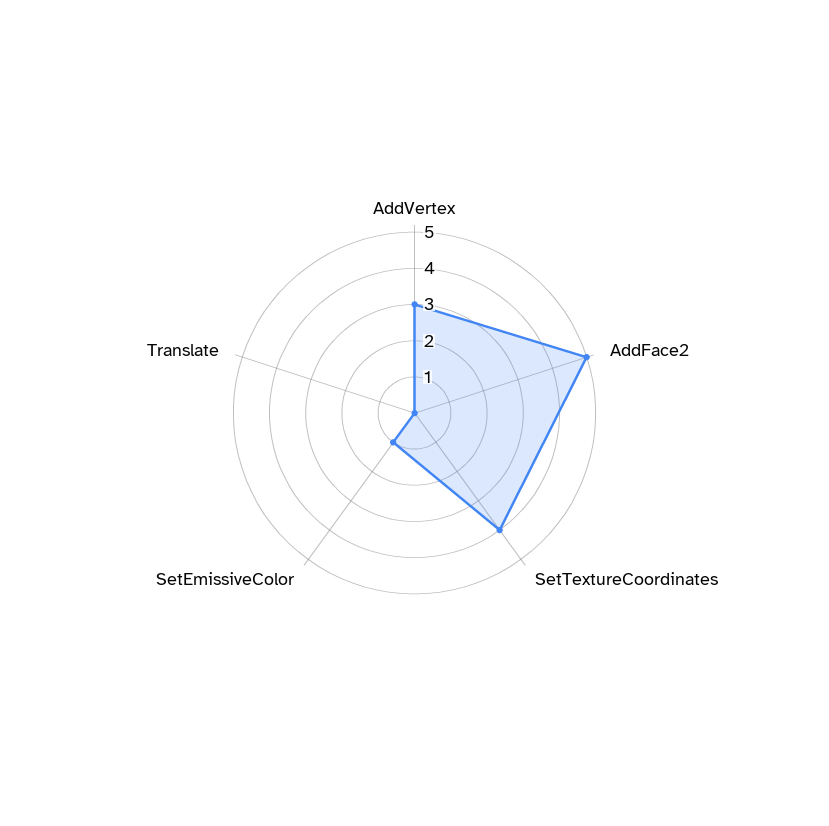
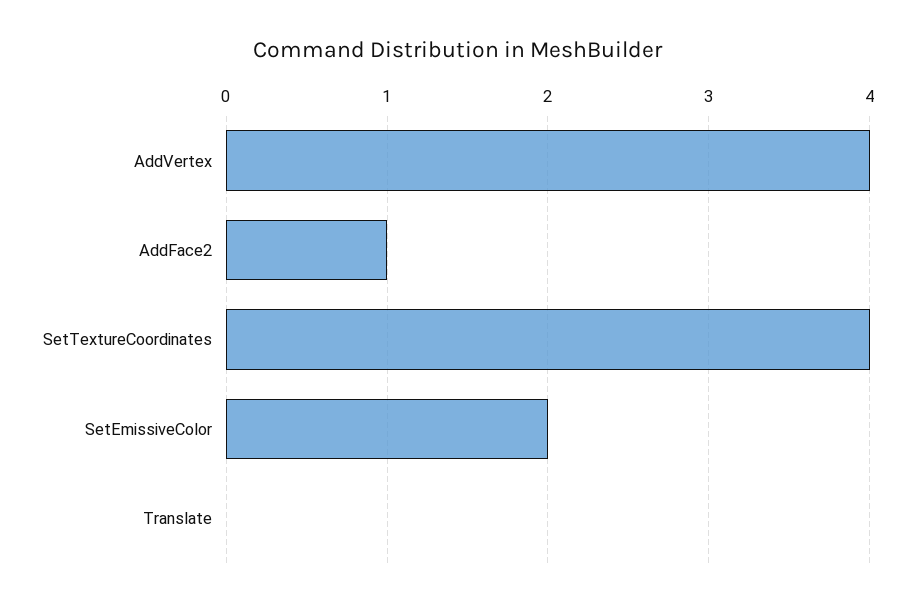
  {
-   "AddVertex": 3,
+   "AddVertex": 4,
-   "AddFace2": 5,
+   "AddFace2": 1,
    "SetTextureCoordinates": 4,
-   "SetEmissiveColor": 1,
+   "SetEmissiveColor": 2,
    "Translate": 0
  }

